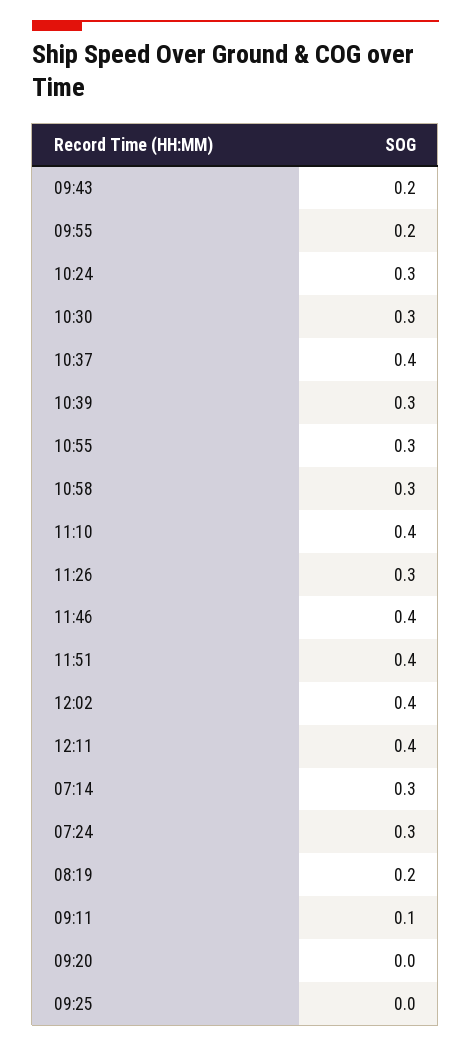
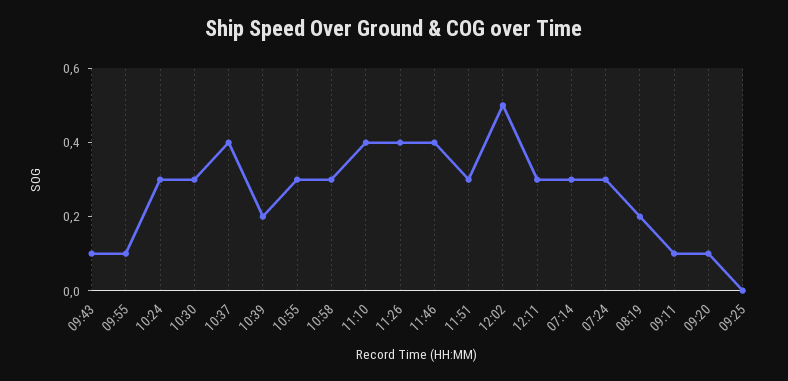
  {
-   "09:43": 0.2,
+   "09:43": 0.1,
-   "09:55": 0.2,
+   "09:55": 0.1,
    "10:24": 0.3,
    "10:30": 0.3,
    "10:37": 0.4,
-   "10:39": 0.3,
+   "10:39": 0.2,
    "10:55": 0.3,
    "10:58": 0.3,
    "11:10": 0.4,
-   "11:26": 0.3,
+   "11:26": 0.4,
    "11:46": 0.4,
-   "11:51": 0.4,
+   "11:51": 0.3,
-   "12:02": 0.4,
+   "12:02": 0.5,
-   "12:11": 0.4,
+   "12:11": 0.3,
    "07:14": 0.3,
    "07:24": 0.3,
    "08:19": 0.2,
    "09:11": 0.1,
-   "09:20": 0,
+   "09:20": 0.1,
    "09:25": 0
  }

